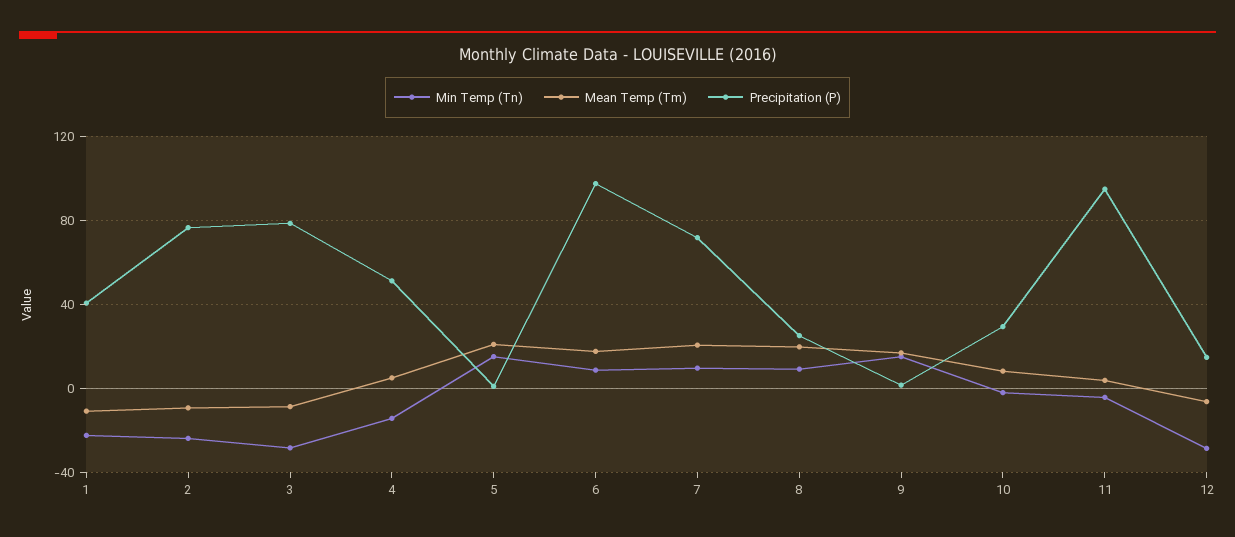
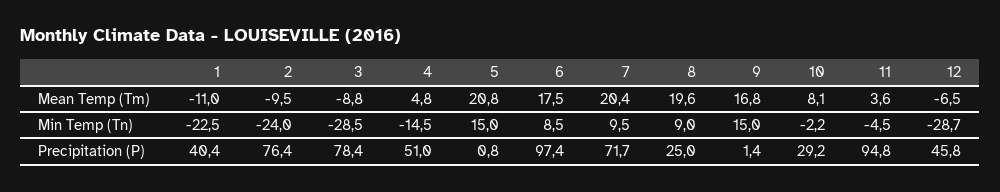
  {
    "Min Temp (Tn)": {
      "1": -22.5,
      "2": -24,
      "3": -28.5,
      "4": -14.5,
      "5": 15,
      "6": 8.5,
      "7": 9.5,
      "8": 9,
      "9": 15,
      "10": -2.2,
      "11": -4.5,
      "12": -28.7
    },
    "Mean Temp (Tm)": {
      "1": -11,
      "2": -9.5,
      "3": -8.8,
      "4": 4.8,
      "5": 20.8,
      "6": 17.5,
      "7": 20.4,
      "8": 19.6,
      "9": 16.8,
      "10": 8.1,
      "11": 3.6,
      "12": -6.5
    },
    "Precipitation (P)": {
      "1": 40.4,
      "2": 76.4,
      "3": 78.4,
      "4": 51,
      "5": 0.8,
      "6": 97.4,
      "7": 71.7,
      "8": 25,
      "9": 1.4,
      "10": 29.2,
      "11": 94.8,
-     "12": 15
+     "12": 45.8
    }
  }

